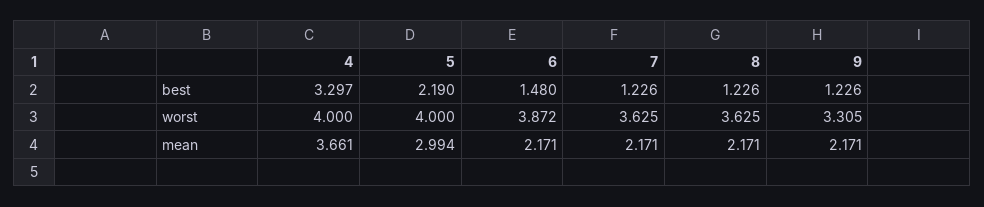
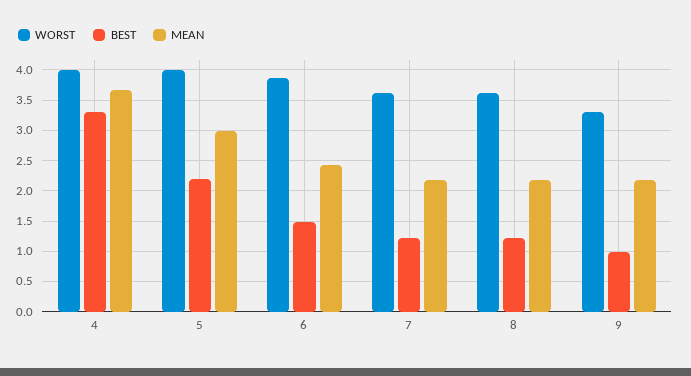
  {
    "best": {
      "4": 3.297,
      "5": 2.19,
      "6": 1.48,
      "7": 1.226,
      "8": 1.226,
-     "9": 1.226
+     "9": 1
    },
    "worst": {
      "4": 4,
      "5": 4,
      "6": 3.872,
      "7": 3.625,
      "8": 3.625,
      "9": 3.305
    },
    "mean": {
      "4": 3.661,
      "5": 2.994,
-     "6": 2.171,
+     "6": 2.4,
      "7": 2.171,
      "8": 2.171,
      "9": 2.171
    }
  }

